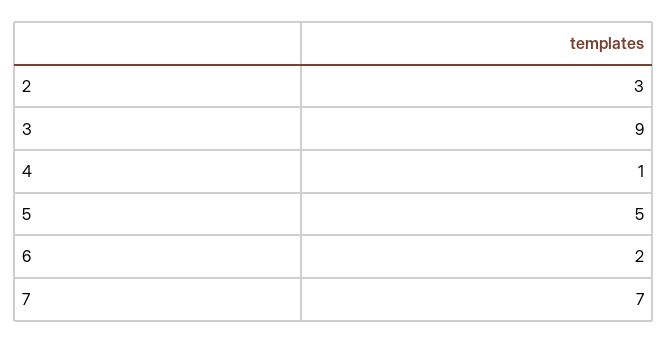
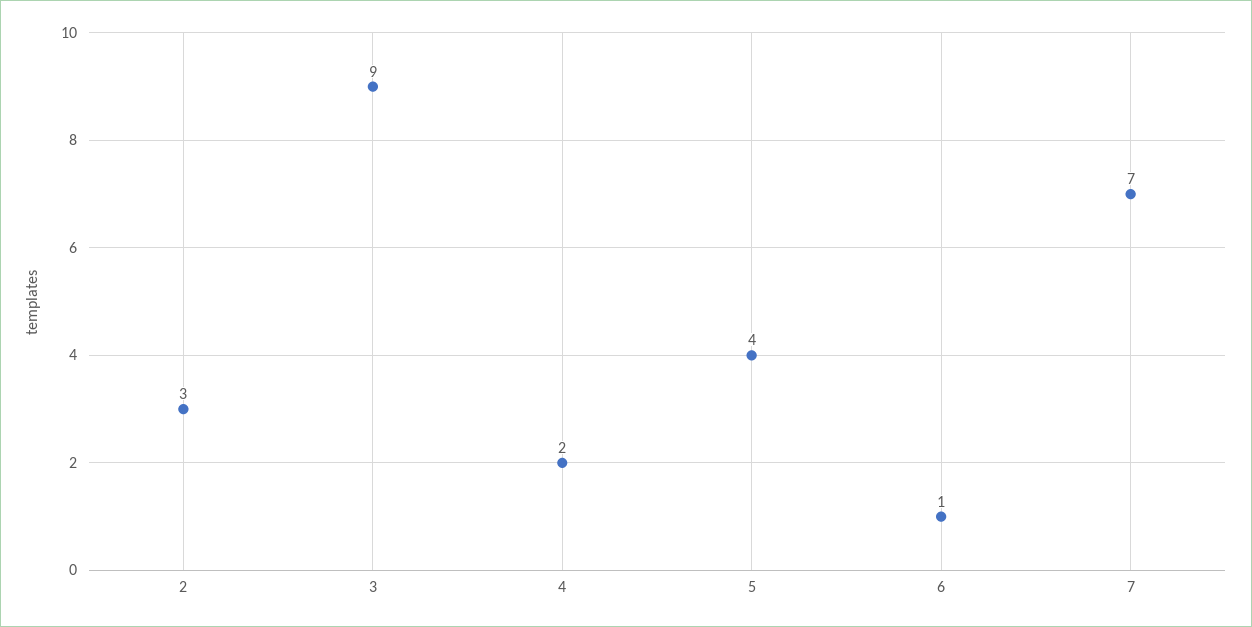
  {
    "2": 3,
    "3": 9,
-   "4": 1,
+   "4": 2,
-   "5": 5,
+   "5": 4,
-   "6": 2,
+   "6": 1,
    "7": 7
  }

